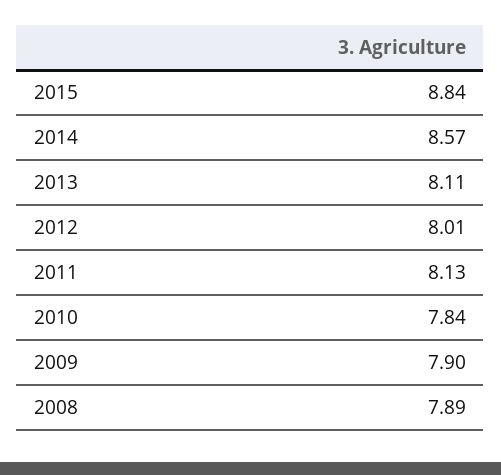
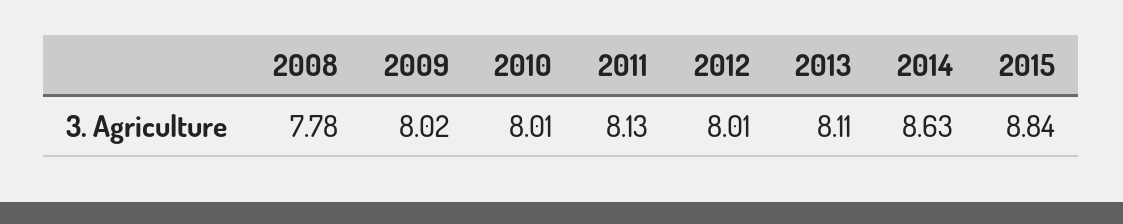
  {
    "2015": 8.84,
-   "2014": 8.57,
+   "2014": 8.63,
    "2013": 8.11,
    "2012": 8.01,
    "2011": 8.13,
-   "2010": 7.84,
+   "2010": 8.01,
-   "2009": 7.9,
+   "2009": 8.02,
-   "2008": 7.89
+   "2008": 7.78
  }

